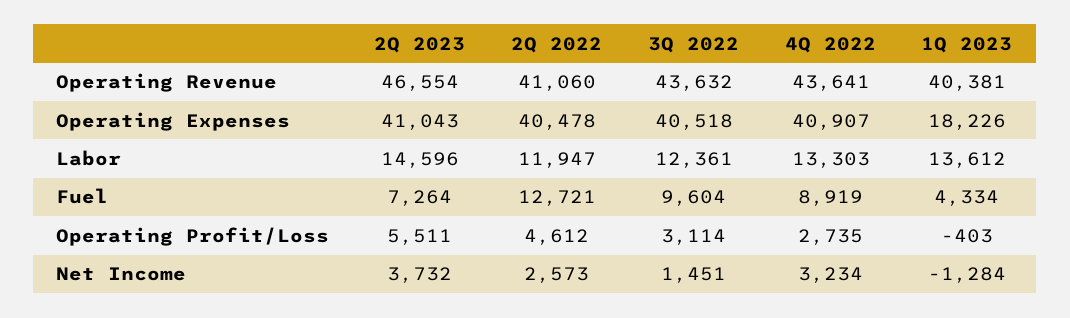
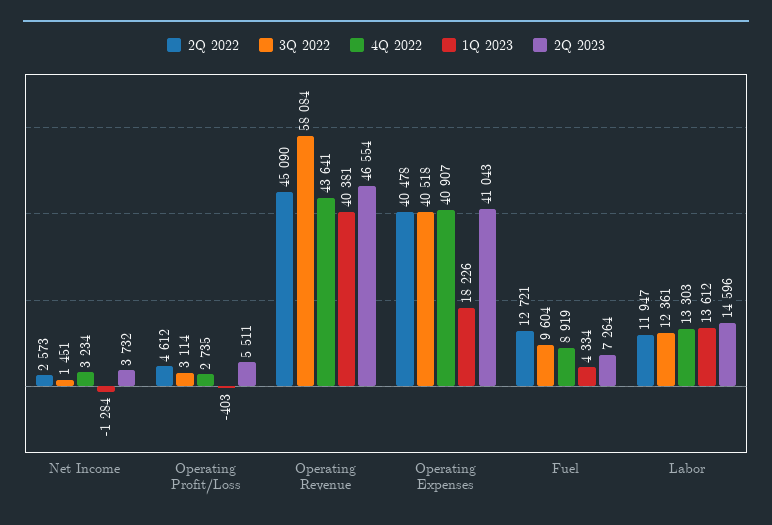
  {
    "2Q 2023": {
      "Operating Revenue": 46554,
      "Operating Expenses": 41043,
      "Labor": 14596,
      "Fuel": 7264,
      "Operating Profit/Loss": 5511,
      "Net Income": 3732
    },
    "2Q 2022": {
-     "Operating Revenue": 41060,
+     "Operating Revenue": 45090,
      "Operating Expenses": 40478,
      "Labor": 11947,
      "Fuel": 12721,
      "Operating Profit/Loss": 4612,
      "Net Income": 2573
    },
    "3Q 2022": {
-     "Operating Revenue": 43632,
+     "Operating Revenue": 58084,
      "Operating Expenses": 40518,
      "Labor": 12361,
      "Fuel": 9604,
      "Operating Profit/Loss": 3114,
      "Net Income": 1451
    },
    "4Q 2022": {
      "Operating Revenue": 43641,
      "Operating Expenses": 40907,
      "Labor": 13303,
      "Fuel": 8919,
      "Operating Profit/Loss": 2735,
      "Net Income": 3234
    },
    "1Q 2023": {
      "Operating Revenue": 40381,
      "Operating Expenses": 18226,
      "Labor": 13612,
      "Fuel": 4334,
      "Operating Profit/Loss": -403,
      "Net Income": -1284
    }
  }

